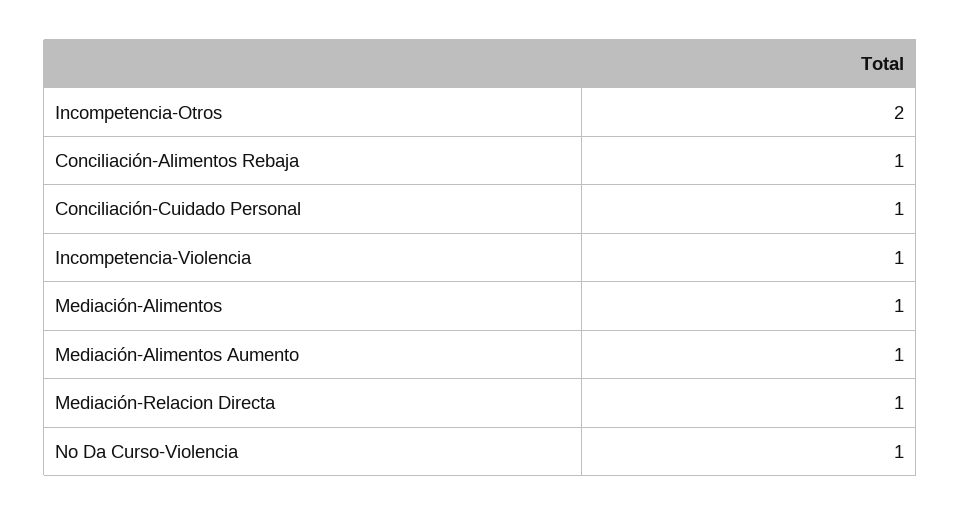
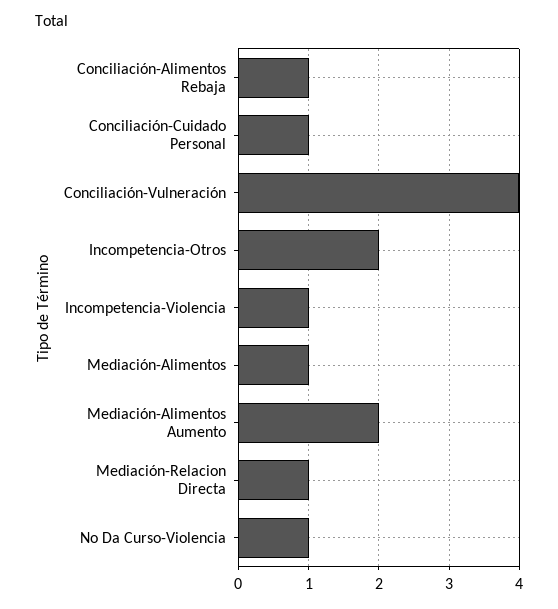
  {
    "Incompetencia-Otros": 2,
    "Conciliación-Alimentos Rebaja": 1,
    "Conciliación-Cuidado Personal": 1,
    "Incompetencia-Violencia": 1,
    "Mediación-Alimentos": 1,
-   "Mediación-Alimentos Aumento": 1,
+   "Mediación-Alimentos Aumento": 2,
    "Mediación-Relacion Directa": 1,
-   "No Da Curso-Violencia": 1
+   "No Da Curso-Violencia": 1,
+   "Conciliación-Vulneración": 4
  }

